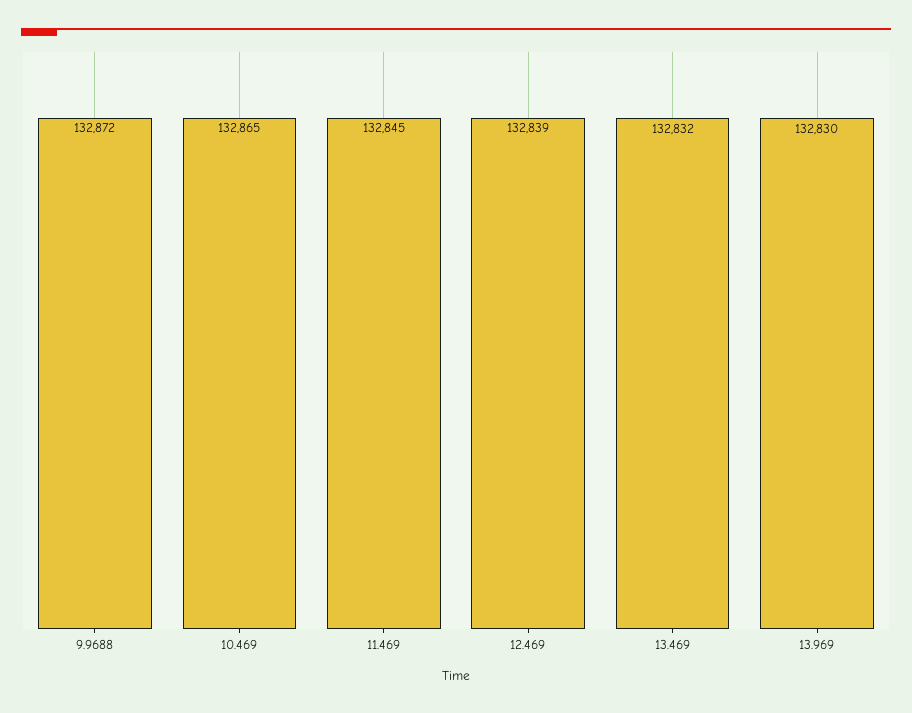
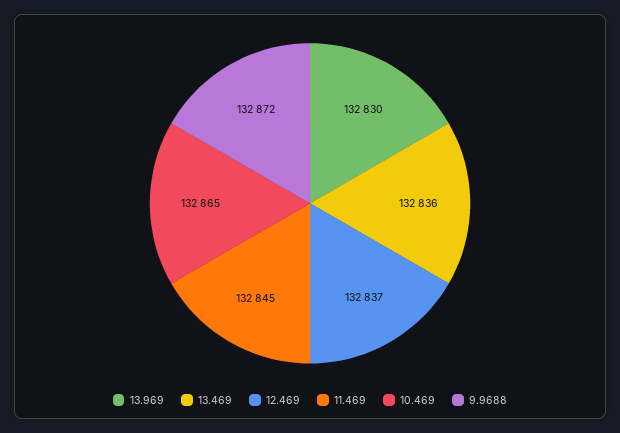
  {
    "9.9688": 132872,
    "10.469": 132865,
    "11.469": 132845,
-   "12.469": 132839,
+   "12.469": 132837,
-   "13.469": 132832,
+   "13.469": 132836,
    "13.969": 132830
  }

